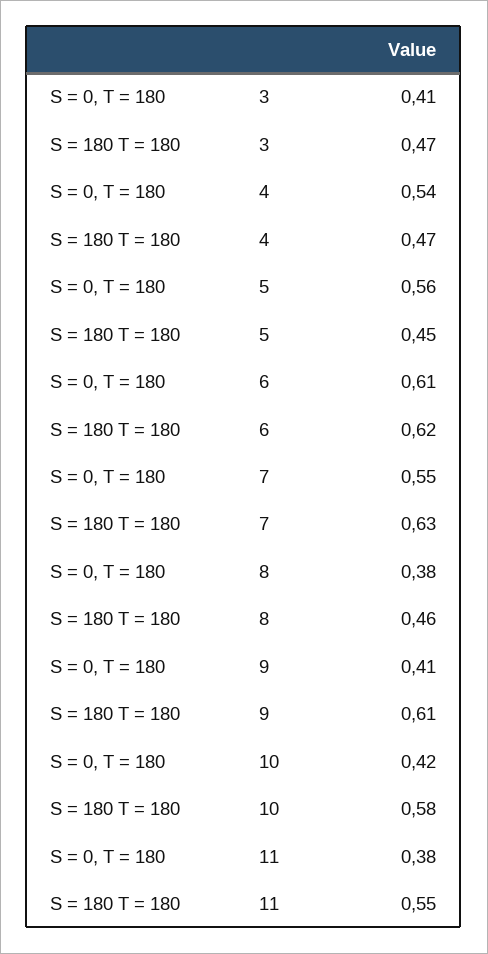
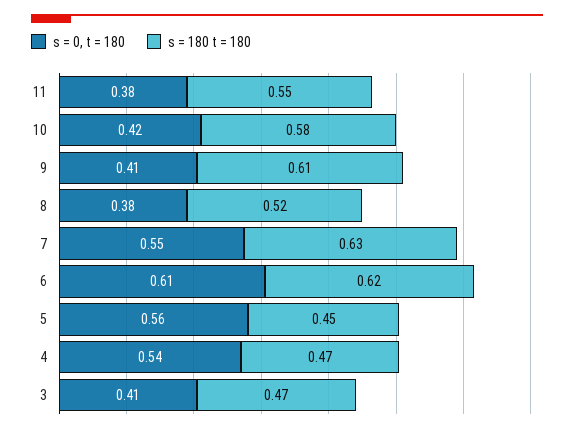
  {
    "S = 0, T = 180": {
      "3": 0.41,
      "4": 0.54,
      "5": 0.56,
      "6": 0.61,
      "7": 0.55,
      "8": 0.38,
      "9": 0.41,
      "10": 0.42,
      "11": 0.38
    },
    "S = 180 T = 180": {
      "3": 0.47,
      "4": 0.47,
      "5": 0.45,
      "6": 0.62,
      "7": 0.63,
-     "8": 0.46,
+     "8": 0.52,
      "9": 0.61,
      "10": 0.58,
      "11": 0.55
    }
  }

